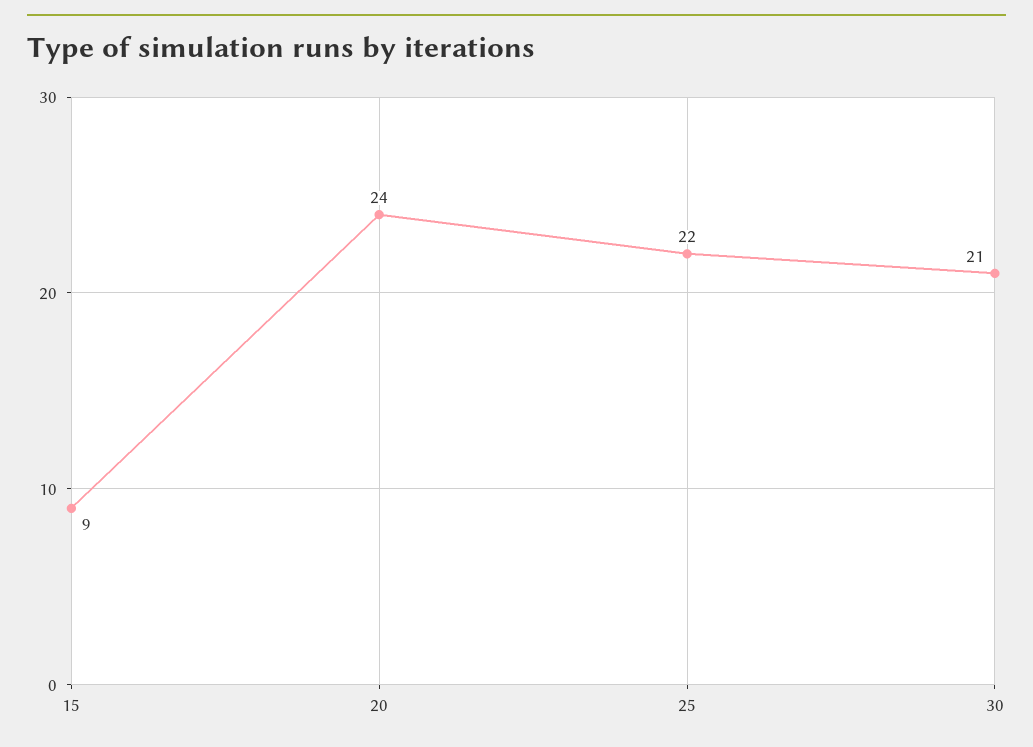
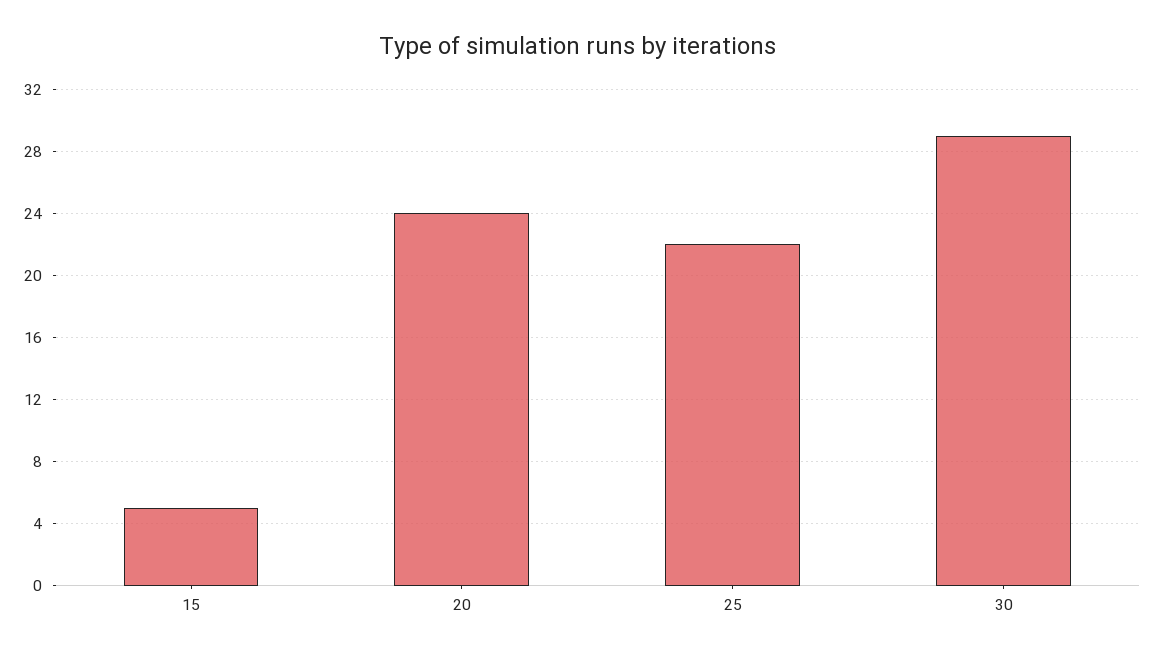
  {
-   "15": 9,
+   "15": 5,
    "20": 24,
    "25": 22,
-   "30": 21
+   "30": 29
  }

